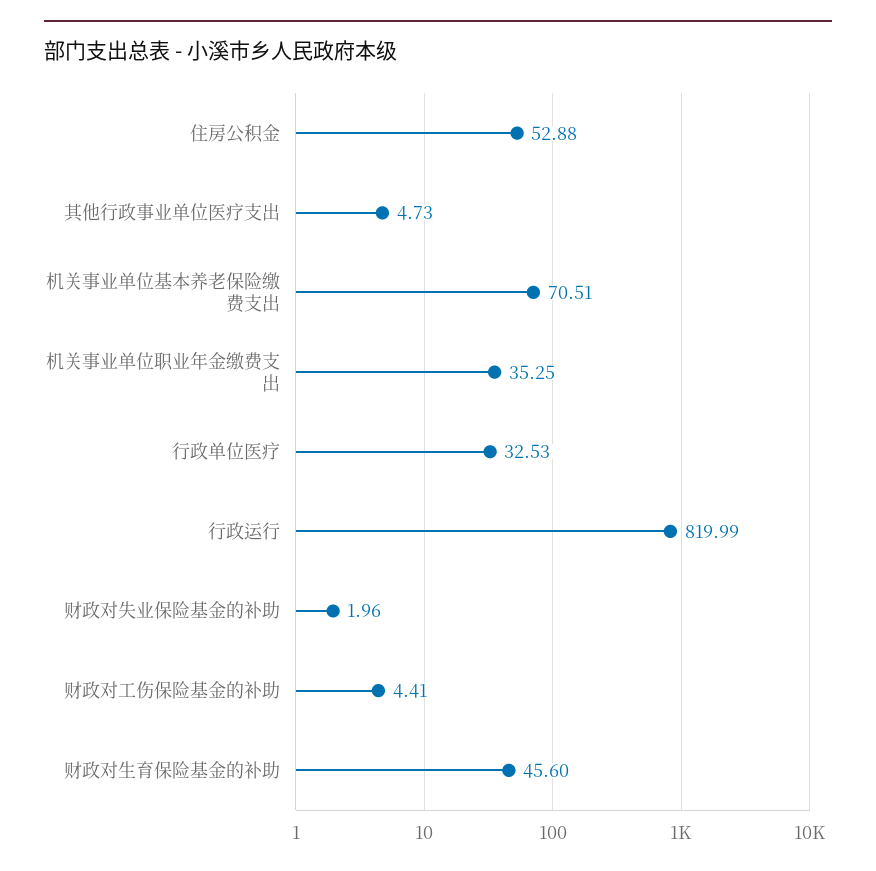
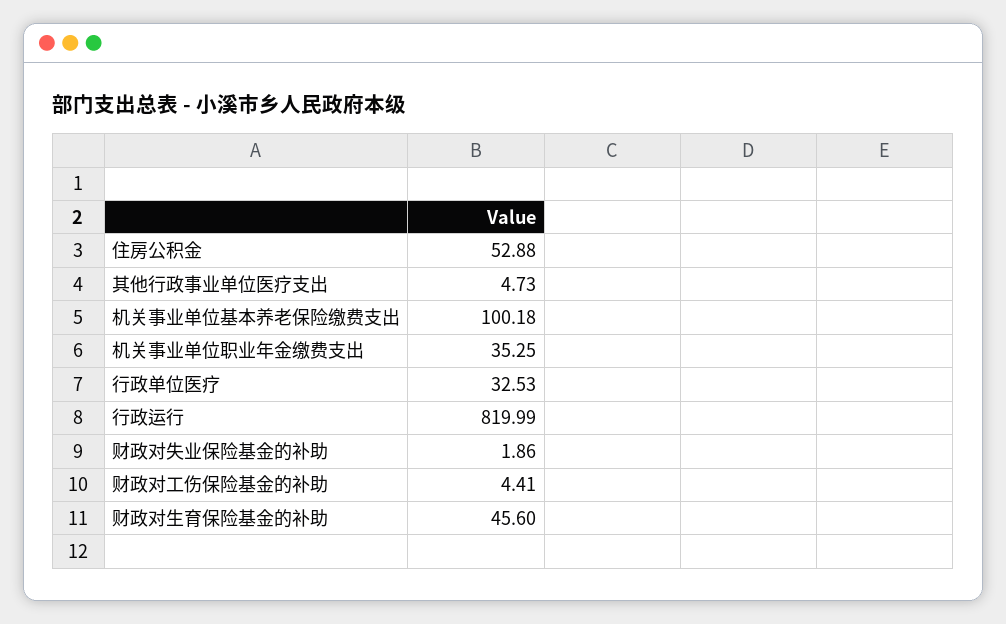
  {
    "住房公积金": 52.88,
    "其他行政事业单位医疗支出": 4.73,
-   "机关事业单位基本养老保险缴费支出": 70.51,
+   "机关事业单位基本养老保险缴费支出": 100.18,
    "机关事业单位职业年金缴费支出": 35.25,
    "行政单位医疗": 32.53,
    "行政运行": 819.99,
-   "财政对失业保险基金的补助": 1.96,
+   "财政对失业保险基金的补助": 1.86,
    "财政对工伤保险基金的补助": 4.41,
    "财政对生育保险基金的补助": 45.6
  }

